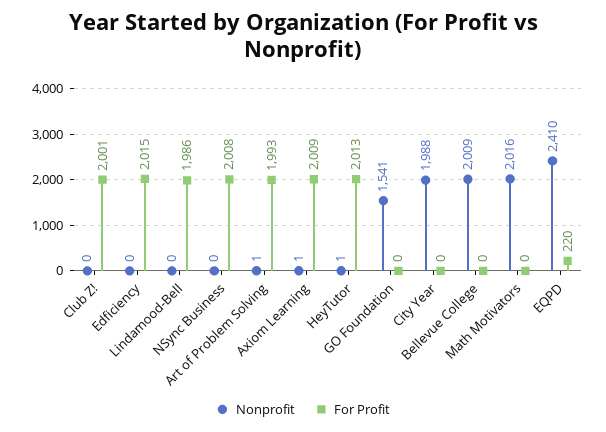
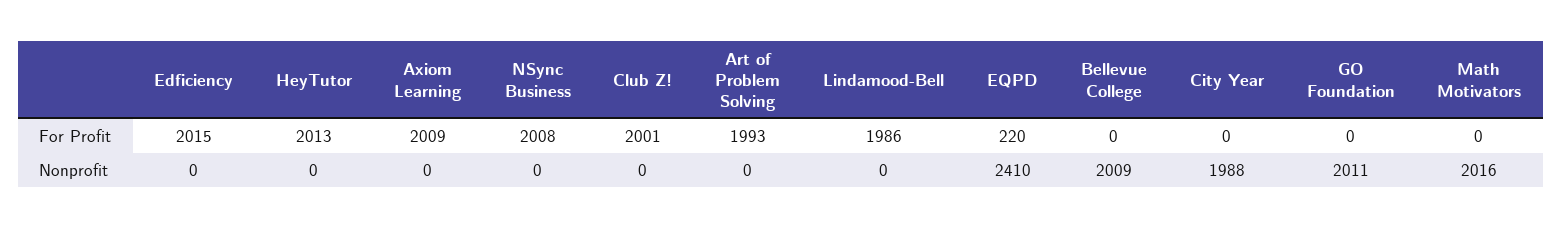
  {
    "Nonprofit": {
      "Club Z!": 0,
      "Edficiency": 0,
      "Lindamood-Bell": 0,
      "NSync Business": 0,
-     "Art of Problem Solving": 1,
+     "Art of Problem Solving": 0,
-     "Axiom Learning": 1,
+     "Axiom Learning": 0,
-     "HeyTutor": 1,
+     "HeyTutor": 0,
-     "GO Foundation": 1541,
+     "GO Foundation": 2011,
      "City Year": 1988,
      "Bellevue College": 2009,
      "Math Motivators": 2016,
      "EQPD": 2410
    },
    "For Profit": {
      "Club Z!": 2001,
      "Edficiency": 2015,
      "Lindamood-Bell": 1986,
      "NSync Business": 2008,
      "Art of Problem Solving": 1993,
      "Axiom Learning": 2009,
      "HeyTutor": 2013,
      "GO Foundation": 0,
      "City Year": 0,
      "Bellevue College": 0,
      "Math Motivators": 0,
      "EQPD": 220
    }
  }

